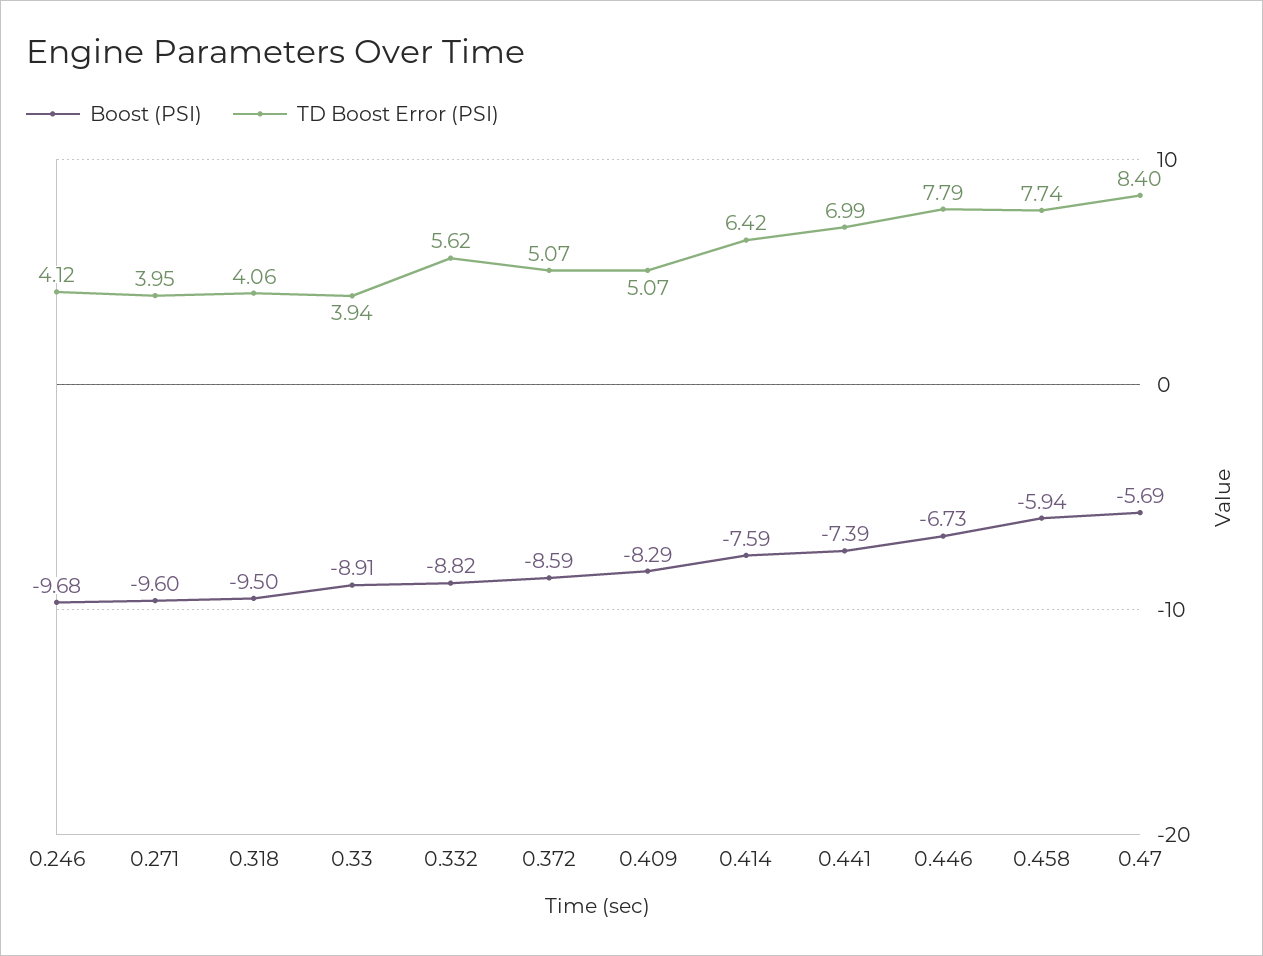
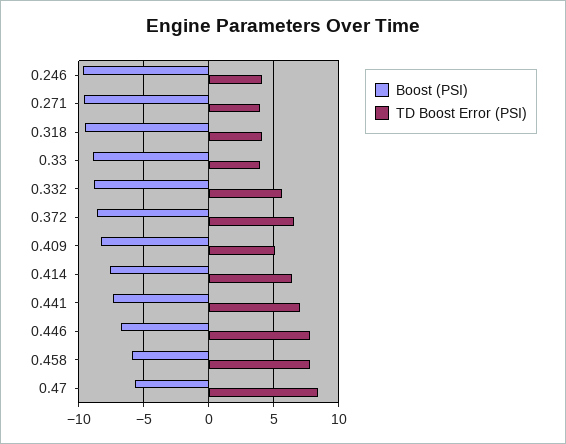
  {
    "Boost (PSI)": {
      "0.246": -9.68,
      "0.271": -9.6,
      "0.318": -9.5,
      "0.33": -8.91,
      "0.332": -8.82,
      "0.372": -8.59,
      "0.409": -8.29,
      "0.414": -7.59,
      "0.441": -7.39,
      "0.446": -6.73,
      "0.458": -5.94,
      "0.47": -5.69
    },
    "TD Boost Error (PSI)": {
      "0.246": 4.12,
      "0.271": 3.95,
      "0.318": 4.06,
      "0.33": 3.94,
      "0.332": 5.62,
-     "0.372": 5.07,
+     "0.372": 6.5,
      "0.409": 5.07,
      "0.414": 6.42,
      "0.441": 6.99,
      "0.446": 7.79,
      "0.458": 7.74,
      "0.47": 8.4
    }
  }

